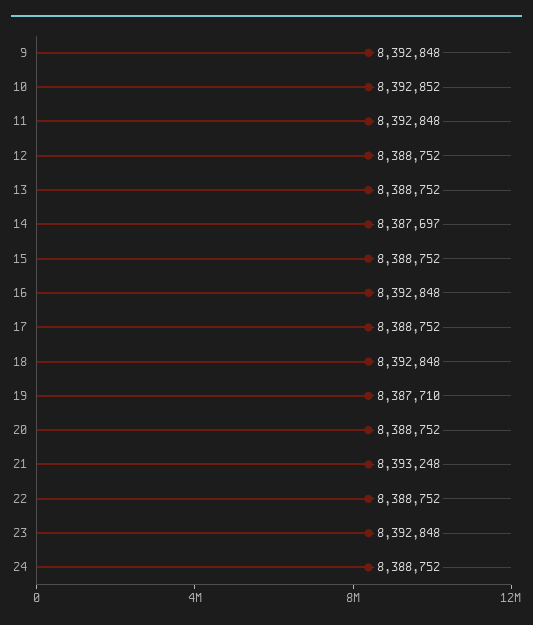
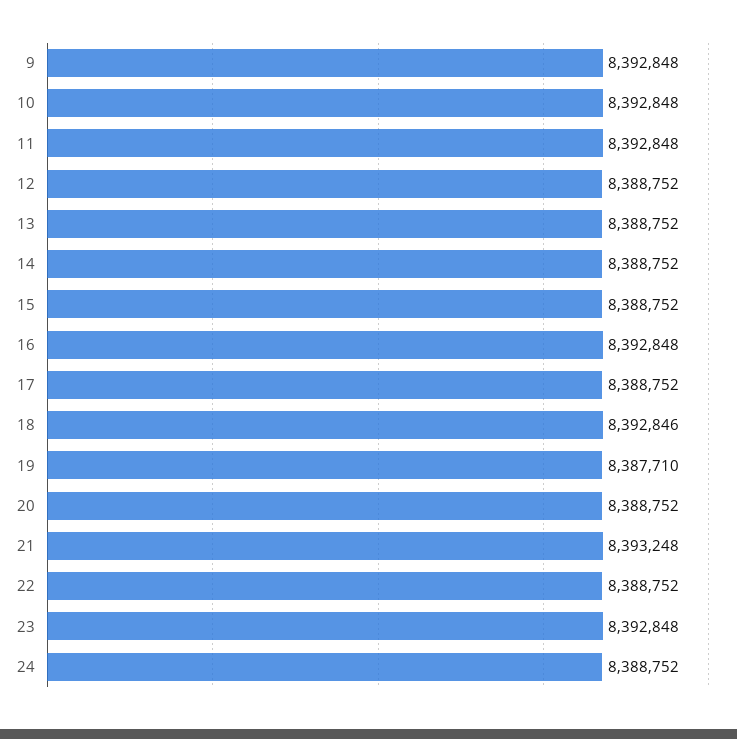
  {
    "9": 8392848,
-   "10": 8392852,
+   "10": 8392848,
    "11": 8392848,
    "12": 8388752,
    "13": 8388752,
-   "14": 8387697,
+   "14": 8388752,
    "15": 8388752,
    "16": 8392848,
    "17": 8388752,
-   "18": 8392848,
+   "18": 8392846,
    "19": 8387710,
    "20": 8388752,
    "21": 8393248,
    "22": 8388752,
    "23": 8392848,
    "24": 8388752
  }

